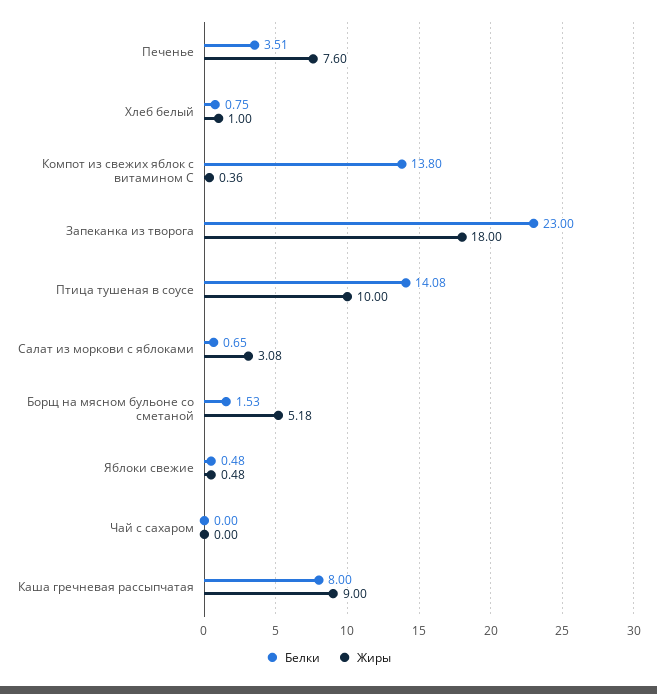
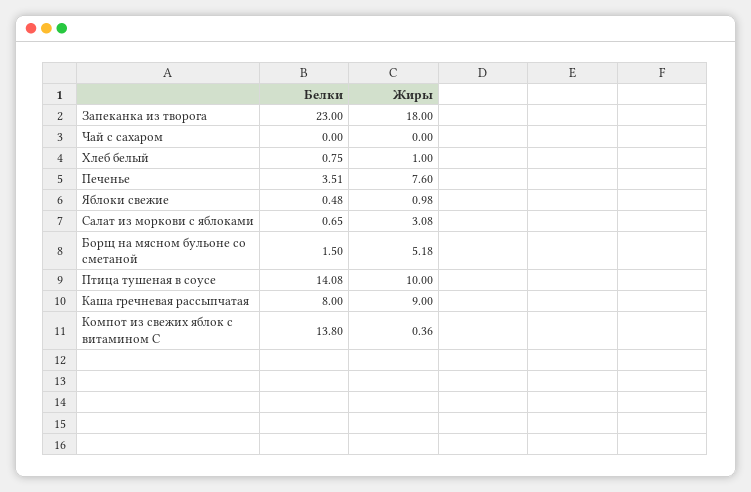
  {
    "Белки": {
      "Печенье": 3.51,
      "Хлеб белый": 0.75,
      "Компот из свежих яблок с витамином С": 13.8,
      "Запеканка из творога": 23,
      "Птица тушеная в соусе": 14.08,
      "Салат из моркови с яблоками": 0.65,
-     "Борщ на мясном бульоне со сметаной": 1.53,
+     "Борщ на мясном бульоне со сметаной": 1.5,
      "Яблоки свежие": 0.48,
      "Чай с сахаром": 0,
      "Каша гречневая рассыпчатая": 8
    },
    "Жиры": {
      "Печенье": 7.6,
      "Хлеб белый": 1,
      "Компот из свежих яблок с витамином С": 0.36,
      "Запеканка из творога": 18,
      "Птица тушеная в соусе": 10,
      "Салат из моркови с яблоками": 3.08,
      "Борщ на мясном бульоне со сметаной": 5.18,
-     "Яблоки свежие": 0.48,
+     "Яблоки свежие": 0.98,
      "Чай с сахаром": 0,
      "Каша гречневая рассыпчатая": 9
    }
  }

